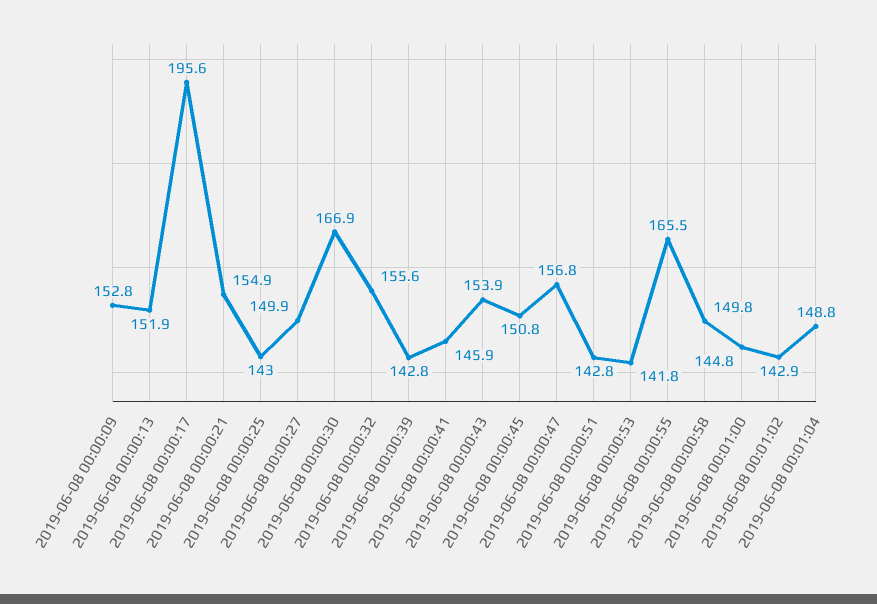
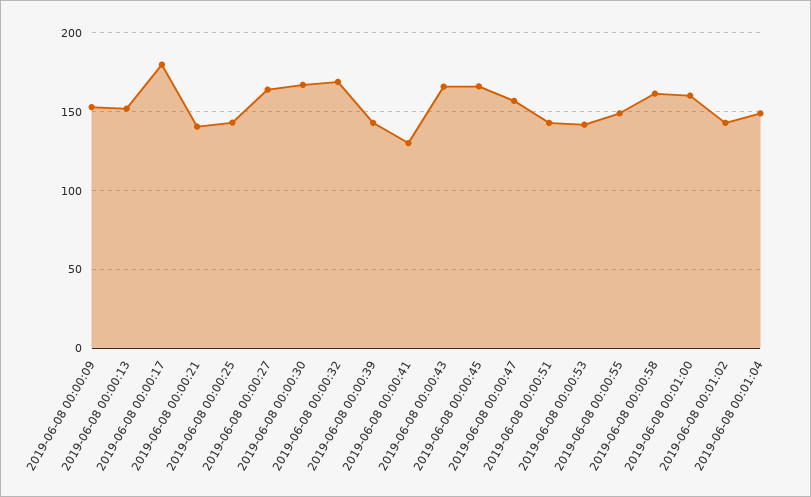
  {
    "2019-06-08 00:00:09": 152.8,
    "2019-06-08 00:00:13": 151.9,
-   "2019-06-08 00:00:17": 195.6,
+   "2019-06-08 00:00:17": 180,
-   "2019-06-08 00:00:21": 154.9,
+   "2019-06-08 00:00:21": 140,
    "2019-06-08 00:00:25": 143,
-   "2019-06-08 00:00:27": 149.9,
+   "2019-06-08 00:00:27": 165,
    "2019-06-08 00:00:30": 166.9,
-   "2019-06-08 00:00:32": 155.6,
+   "2019-06-08 00:00:32": 170,
    "2019-06-08 00:00:39": 142.8,
-   "2019-06-08 00:00:41": 145.9,
+   "2019-06-08 00:00:41": 130,
-   "2019-06-08 00:00:43": 153.9,
+   "2019-06-08 00:00:43": 165,
-   "2019-06-08 00:00:45": 150.8,
+   "2019-06-08 00:00:45": 165,
    "2019-06-08 00:00:47": 156.8,
    "2019-06-08 00:00:51": 142.8,
    "2019-06-08 00:00:53": 141.8,
-   "2019-06-08 00:00:55": 165.5,
+   "2019-06-08 00:00:55": 150,
-   "2019-06-08 00:00:58": 149.8,
+   "2019-06-08 00:00:58": 160,
-   "2019-06-08 00:01:00": 144.8,
+   "2019-06-08 00:01:00": 160,
    "2019-06-08 00:01:02": 142.9,
    "2019-06-08 00:01:04": 148.8
  }

